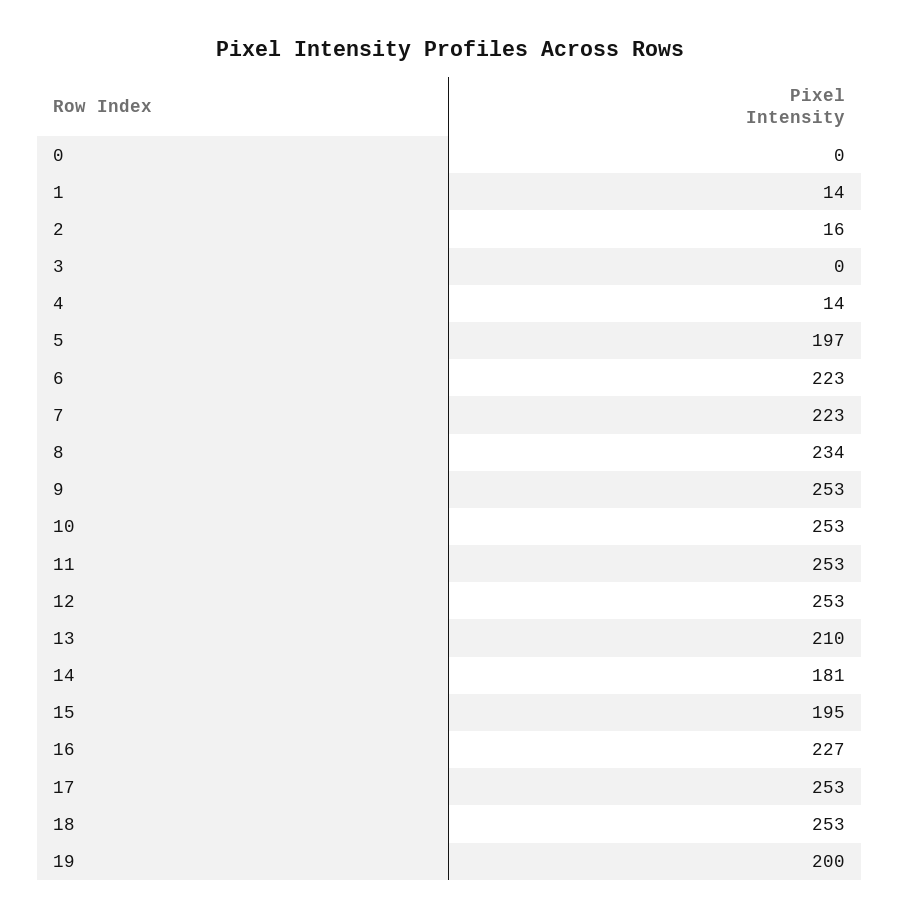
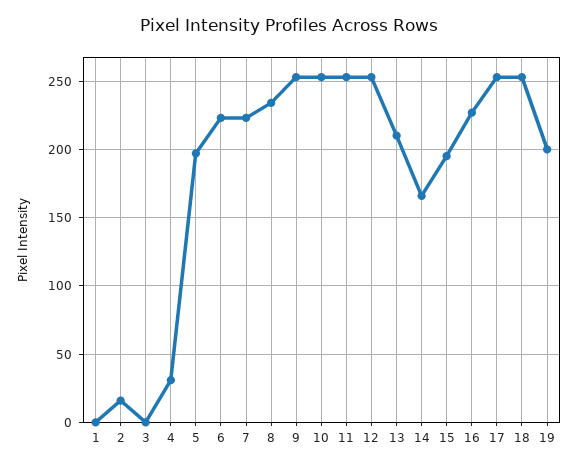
  {
-   "0": 0,
-   "1": 14,
+   "1": 0,
    "2": 16,
    "3": 0,
-   "4": 14,
+   "4": 30,
    "5": 197,
    "6": 223,
    "7": 223,
    "8": 234,
    "9": 253,
    "10": 253,
    "11": 253,
    "12": 253,
    "13": 210,
-   "14": 181,
+   "14": 165,
    "15": 195,
    "16": 227,
    "17": 253,
    "18": 253,
    "19": 200
  }

